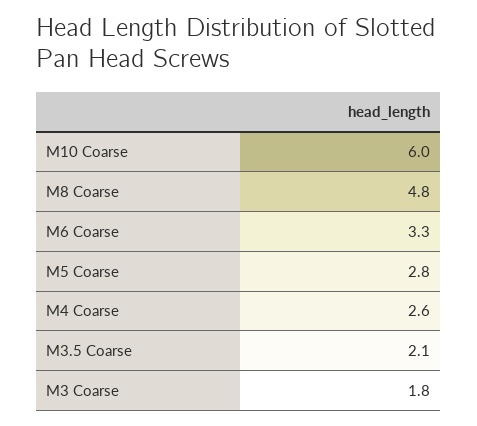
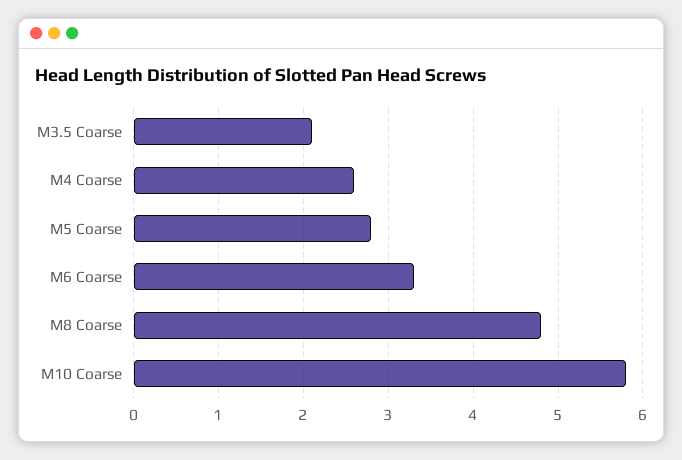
  {
-   "M10 Coarse": 6,
+   "M10 Coarse": 5.8,
    "M8 Coarse": 4.8,
    "M6 Coarse": 3.3,
    "M5 Coarse": 2.8,
    "M4 Coarse": 2.6,
-   "M3.5 Coarse": 2.1,
+   "M3.5 Coarse": 2.1
-   "M3 Coarse": 1.8
  }

